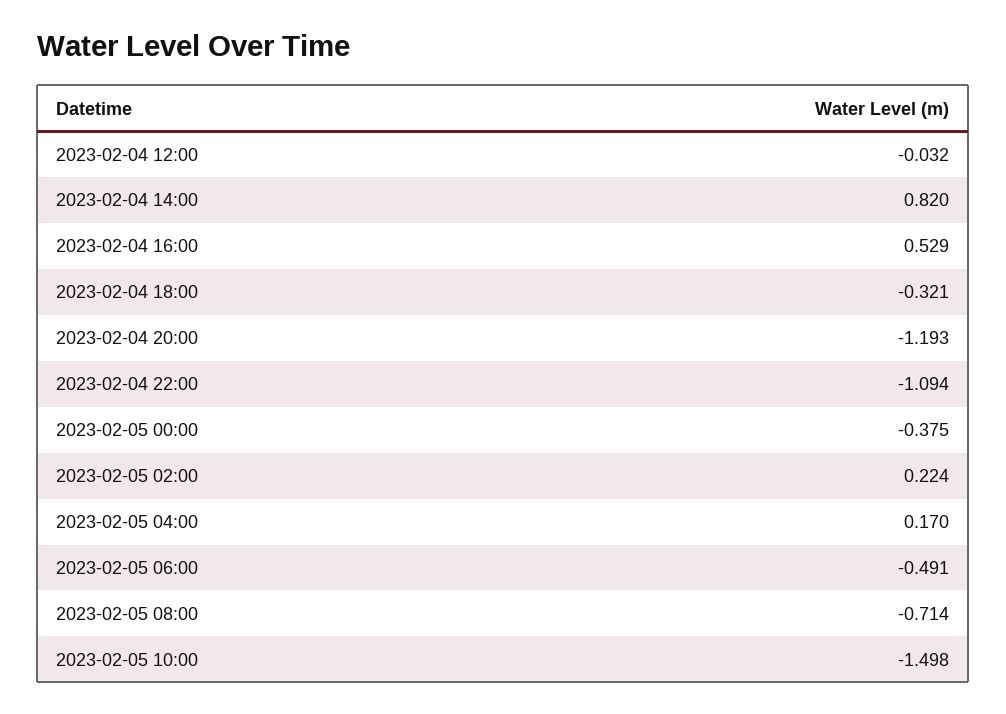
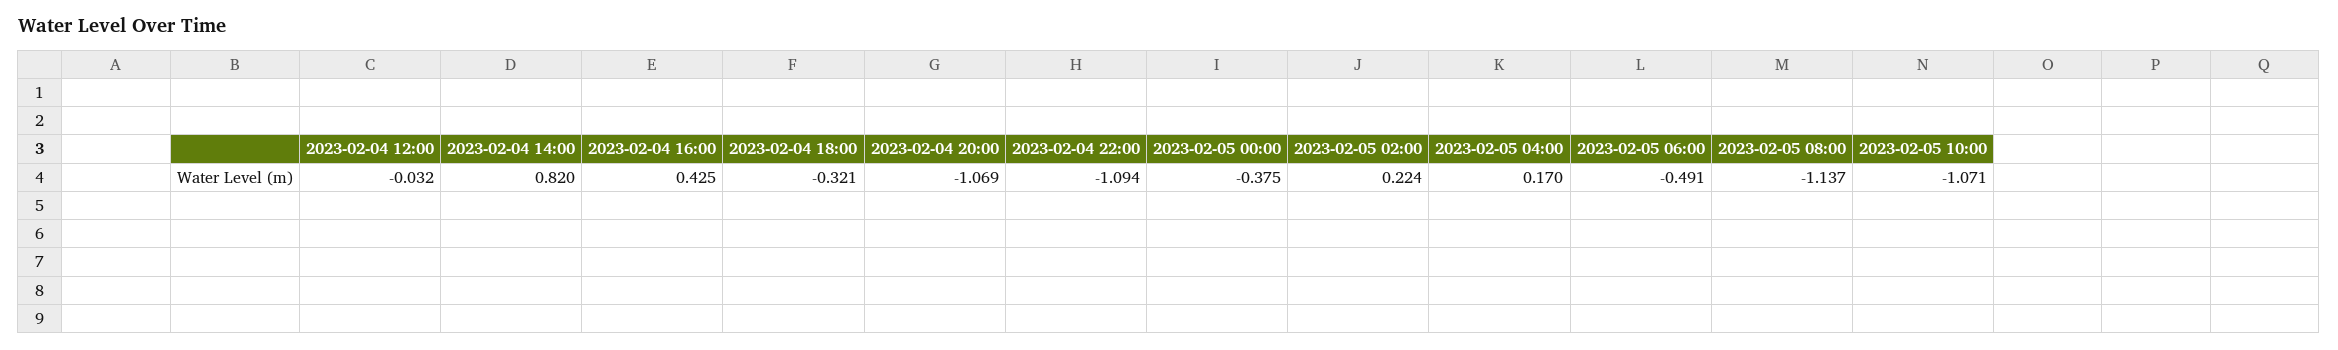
  {
    "2023-02-04 12:00": -0.032,
    "2023-02-04 14:00": 0.82,
-   "2023-02-04 16:00": 0.529,
+   "2023-02-04 16:00": 0.425,
    "2023-02-04 18:00": -0.321,
-   "2023-02-04 20:00": -1.193,
+   "2023-02-04 20:00": -1.069,
    "2023-02-04 22:00": -1.094,
    "2023-02-05 00:00": -0.375,
    "2023-02-05 02:00": 0.224,
    "2023-02-05 04:00": 0.17,
    "2023-02-05 06:00": -0.491,
-   "2023-02-05 08:00": -0.714,
+   "2023-02-05 08:00": -1.137,
-   "2023-02-05 10:00": -1.498
+   "2023-02-05 10:00": -1.071
  }

